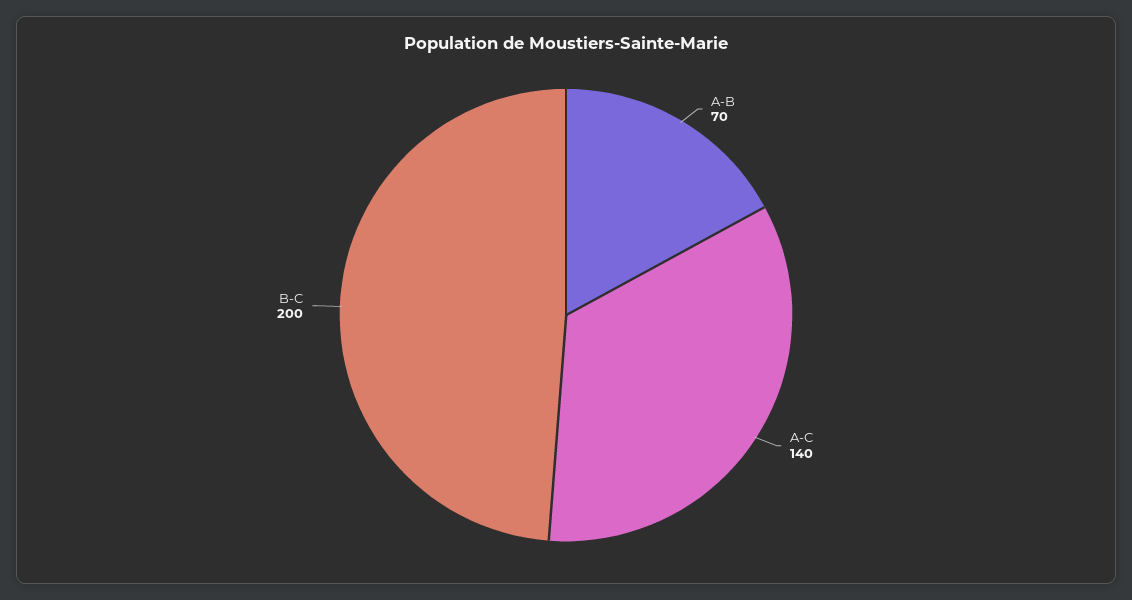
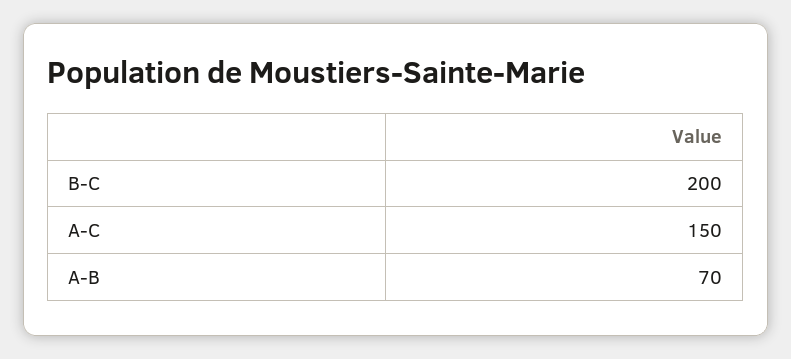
  {
    "A-B": 70,
-   "A-C": 140,
+   "A-C": 150,
    "B-C": 200
  }

